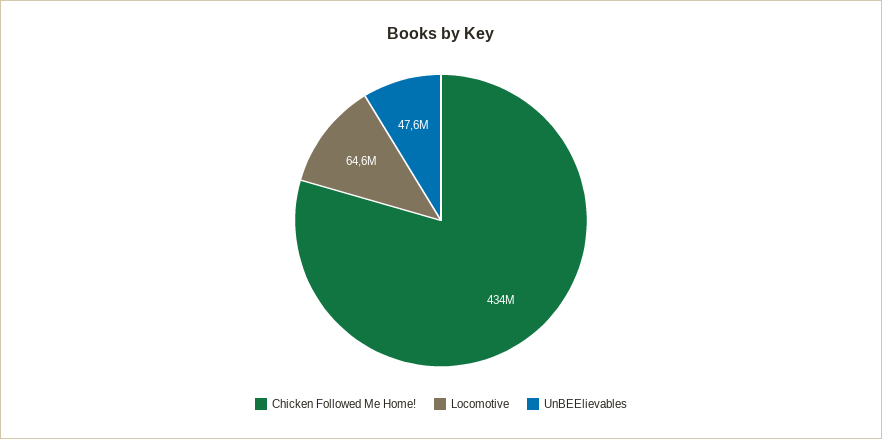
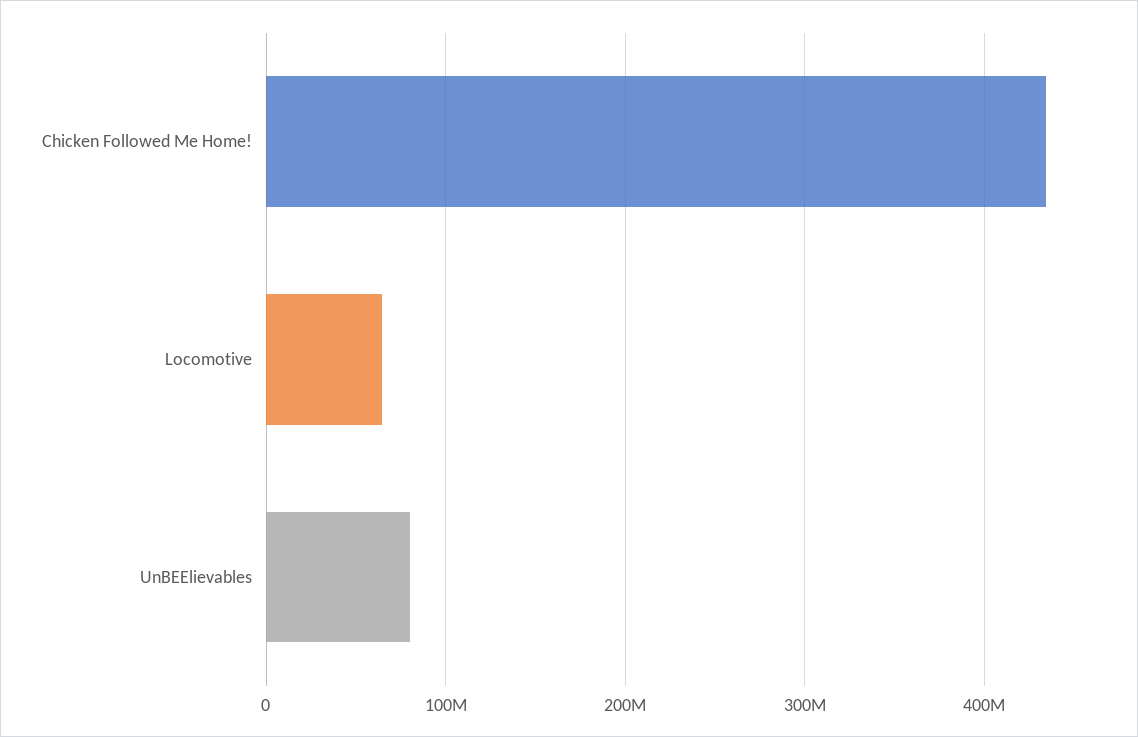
  {
    "Chicken Followed Me Home!": 434000000,
    "Locomotive": 64600000,
-   "UnBEElievables": 47600000
+   "UnBEElievables": 80000000
  }

